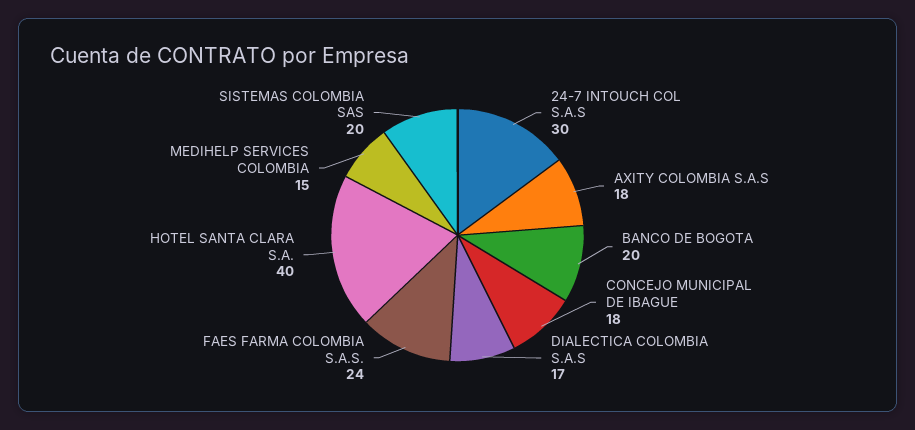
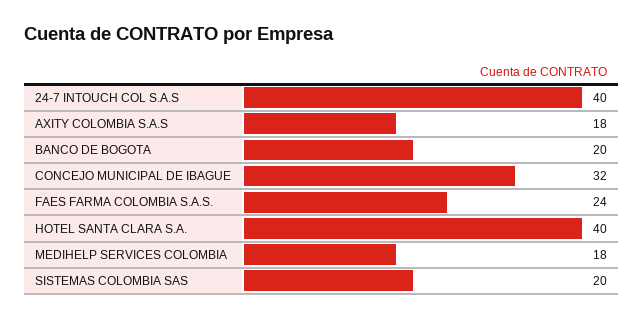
  {
-   "24-7 INTOUCH COL S.A.S": 30,
+   "24-7 INTOUCH COL S.A.S": 40,
    "AXITY COLOMBIA S.A.S": 18,
    "BANCO DE BOGOTA": 20,
-   "CONCEJO MUNICIPAL DE IBAGUE": 18,
+   "CONCEJO MUNICIPAL DE IBAGUE": 32,
-   "DIALECTICA COLOMBIA S.A.S": 17,
    "FAES FARMA COLOMBIA S.A.S.": 24,
    "HOTEL SANTA CLARA S.A.": 40,
-   "MEDIHELP SERVICES COLOMBIA": 15,
+   "MEDIHELP SERVICES COLOMBIA": 18,
    "SISTEMAS COLOMBIA SAS": 20
  }

